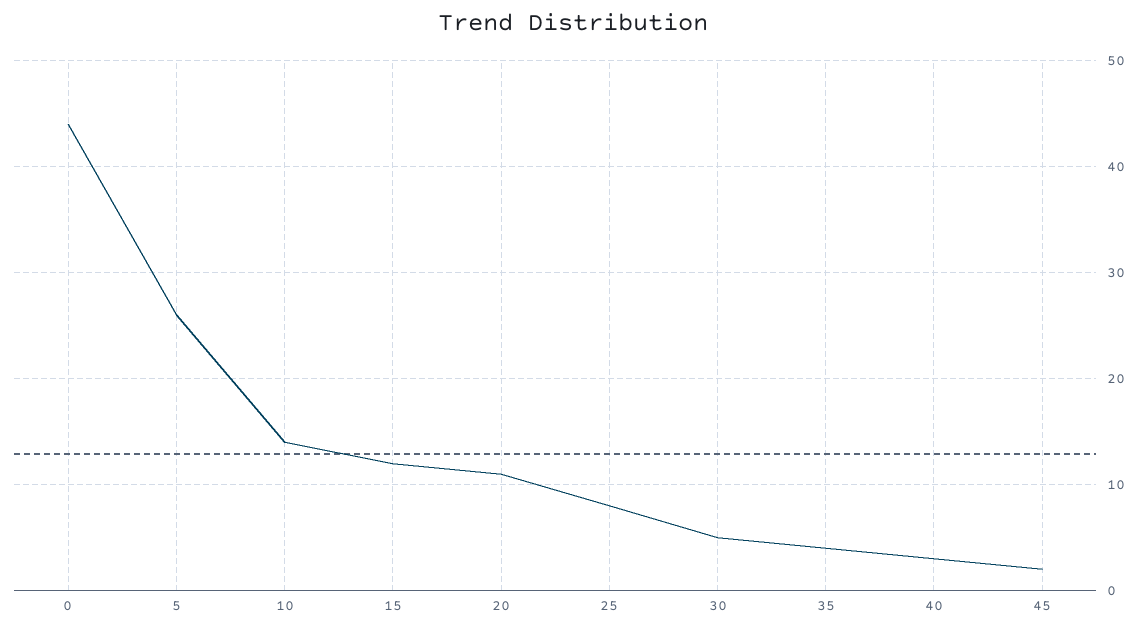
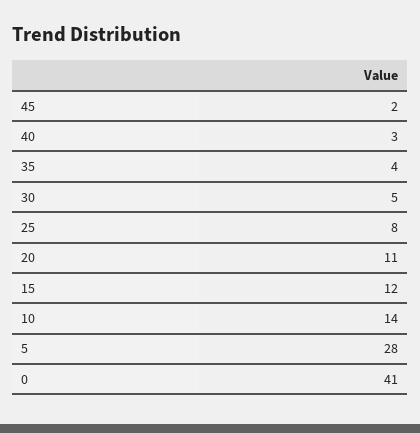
  {
-   "0": 44,
+   "0": 41,
-   "5": 26,
+   "5": 28,
    "10": 14,
    "15": 12,
    "20": 11,
    "25": 8,
    "30": 5,
    "35": 4,
    "40": 3,
    "45": 2
  }

